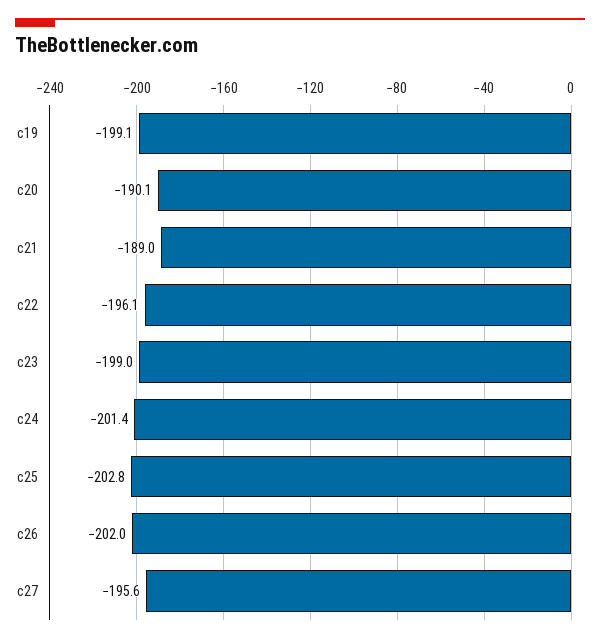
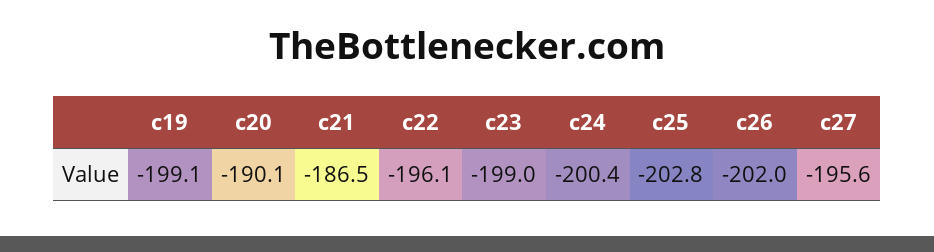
  {
    "c19": -199.1,
    "c20": -190.1,
-   "c21": -189,
+   "c21": -186.5,
    "c22": -196.1,
    "c23": -199,
-   "c24": -201.4,
+   "c24": -200.4,
    "c25": -202.8,
    "c26": -202,
    "c27": -195.6
  }

